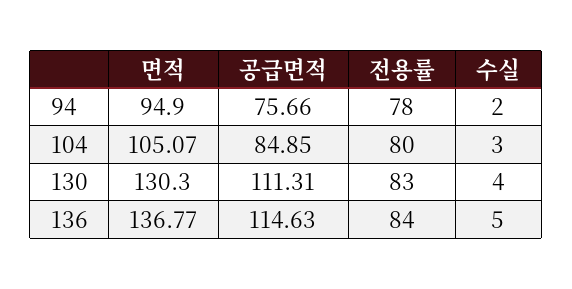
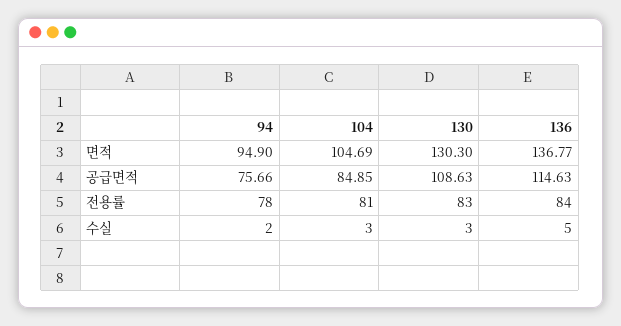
  {
    "면적": {
      "94": 94.9,
-     "104": 105.07,
+     "104": 104.69,
      "130": 130.3,
      "136": 136.77
    },
    "공급면적": {
      "94": 75.66,
      "104": 84.85,
-     "130": 111.31,
+     "130": 108.63,
      "136": 114.63
    },
    "전용률": {
      "94": 78,
-     "104": 80,
+     "104": 81,
      "130": 83,
      "136": 84
    },
    "수실": {
      "94": 2,
      "104": 3,
-     "130": 4,
+     "130": 3,
      "136": 5
    }
  }

